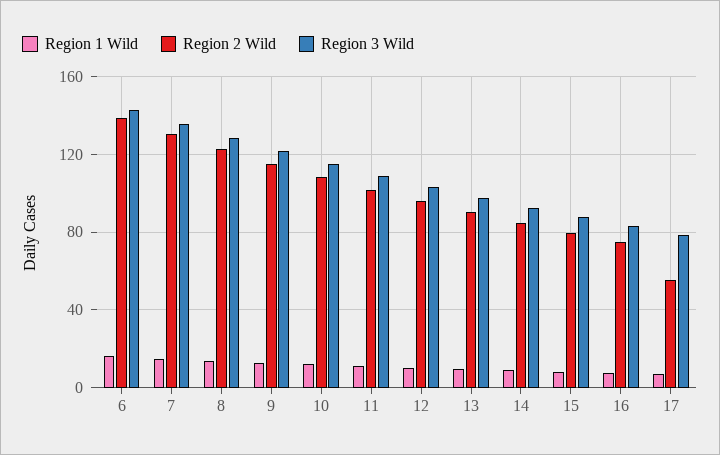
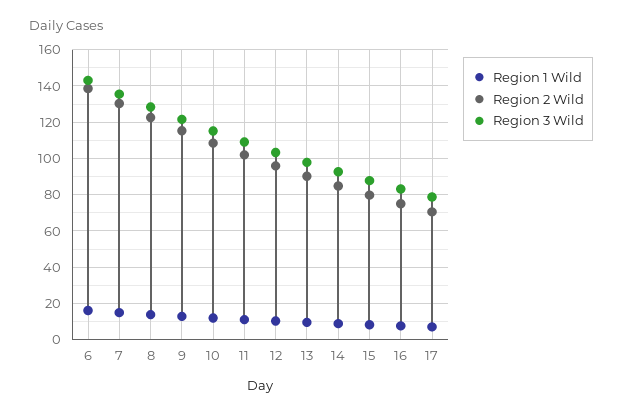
  {
    "Region 1 Wild": {
      "6": 15,
      "7": 15,
      "8": 15,
      "9": 15,
      "10": 10,
      "11": 10,
      "12": 10,
      "13": 10,
      "14": 10,
      "15": 10,
      "16": 10,
      "17": 5
    },
    "Region 2 Wild": {
      "6": 140,
      "7": 130,
      "8": 125,
      "9": 115,
      "10": 110,
      "11": 100,
      "12": 95,
      "13": 90,
      "14": 85,
      "15": 80,
      "16": 75,
-     "17": 55
+     "17": 70
    },
    "Region 3 Wild": {
      "6": 145,
      "7": 135,
      "8": 130,
      "9": 120,
      "10": 115,
      "11": 110,
      "12": 105,
      "13": 100,
      "14": 95,
      "15": 90,
      "16": 85,
      "17": 80
    }
  }

